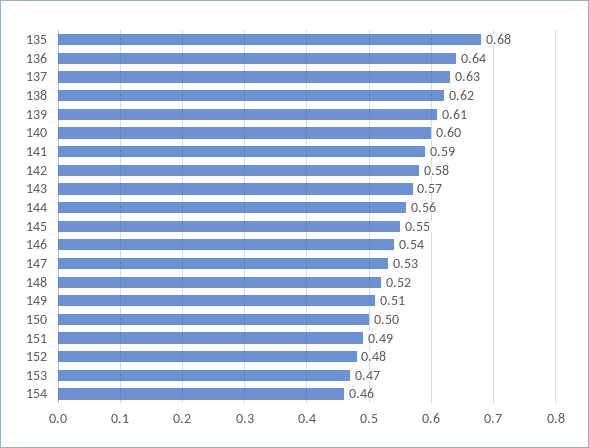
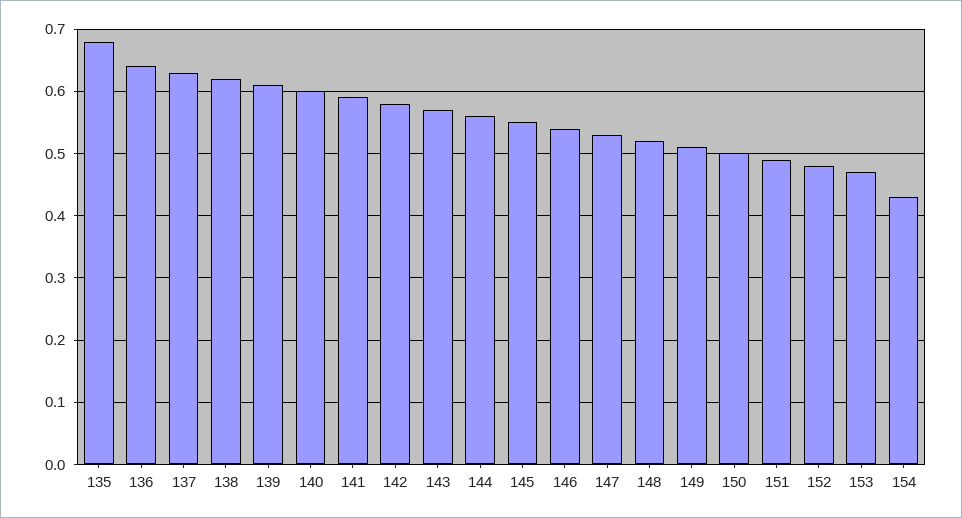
  {
    "135": 0.68,
    "136": 0.64,
    "137": 0.63,
    "138": 0.62,
    "139": 0.61,
    "140": 0.6,
    "141": 0.59,
    "142": 0.58,
    "143": 0.57,
    "144": 0.56,
    "145": 0.55,
    "146": 0.54,
    "147": 0.53,
    "148": 0.52,
    "149": 0.51,
    "150": 0.5,
    "151": 0.49,
    "152": 0.48,
    "153": 0.47,
-   "154": 0.46
+   "154": 0.43
  }

